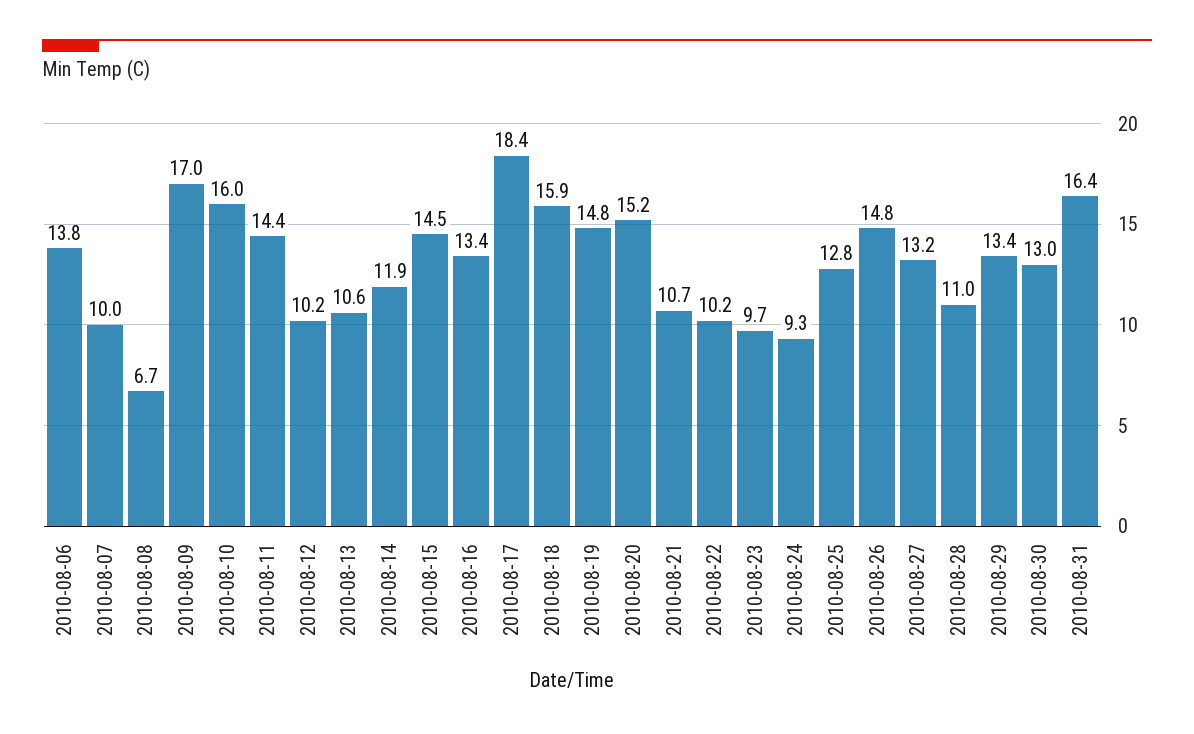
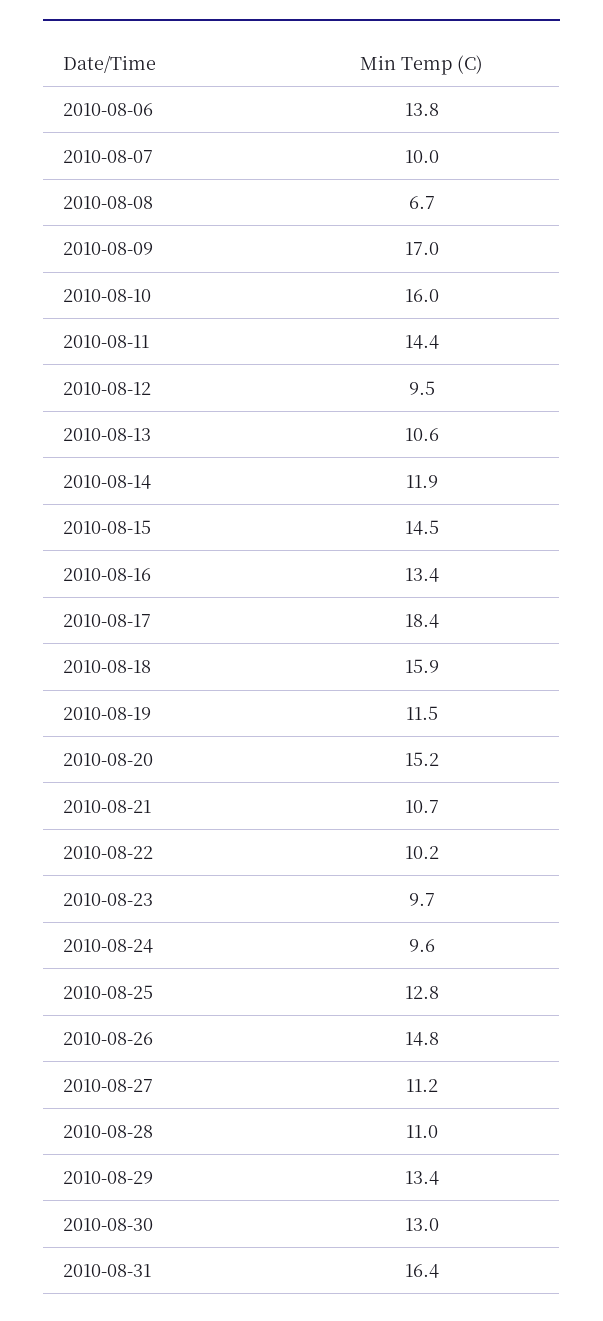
  {
    "2010-08-06": 13.8,
    "2010-08-07": 10,
    "2010-08-08": 6.7,
    "2010-08-09": 17,
    "2010-08-10": 16,
    "2010-08-11": 14.4,
-   "2010-08-12": 10.2,
+   "2010-08-12": 9.5,
    "2010-08-13": 10.6,
    "2010-08-14": 11.9,
    "2010-08-15": 14.5,
    "2010-08-16": 13.4,
    "2010-08-17": 18.4,
    "2010-08-18": 15.9,
-   "2010-08-19": 14.8,
+   "2010-08-19": 11.5,
    "2010-08-20": 15.2,
    "2010-08-21": 10.7,
    "2010-08-22": 10.2,
    "2010-08-23": 9.7,
-   "2010-08-24": 9.3,
+   "2010-08-24": 9.6,
    "2010-08-25": 12.8,
    "2010-08-26": 14.8,
-   "2010-08-27": 13.2,
+   "2010-08-27": 11.2,
    "2010-08-28": 11,
    "2010-08-29": 13.4,
    "2010-08-30": 13,
    "2010-08-31": 16.4
  }

